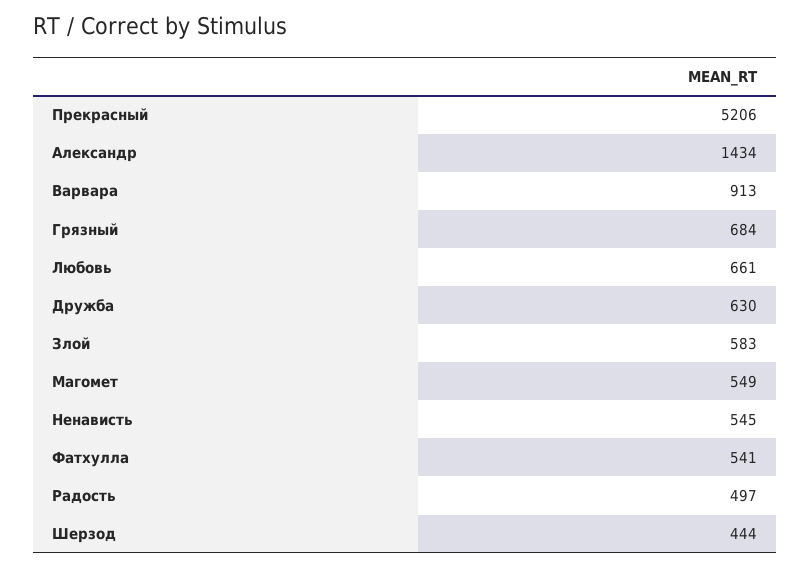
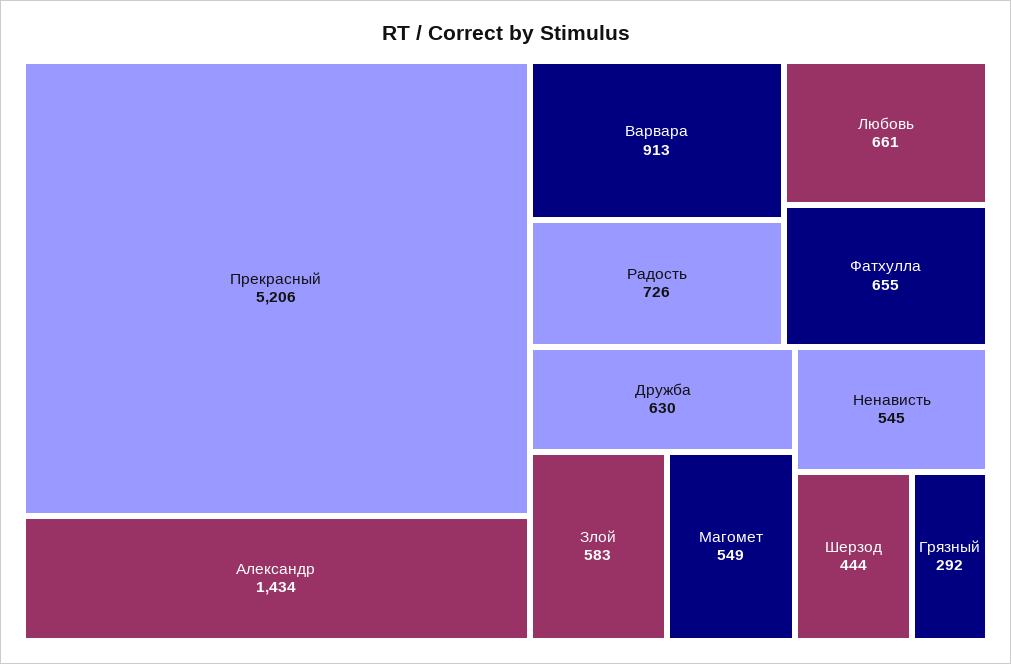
  {
    "Прекрасный": 5206,
    "Александр": 1434,
    "Варвара": 913,
-   "Грязный": 684,
+   "Грязный": 292,
    "Любовь": 661,
    "Дружба": 630,
    "Злой": 583,
    "Магомет": 549,
    "Ненависть": 545,
-   "Фатхулла": 541,
+   "Фатхулла": 655,
-   "Радость": 497,
+   "Радость": 726,
    "Шерзод": 444
  }

